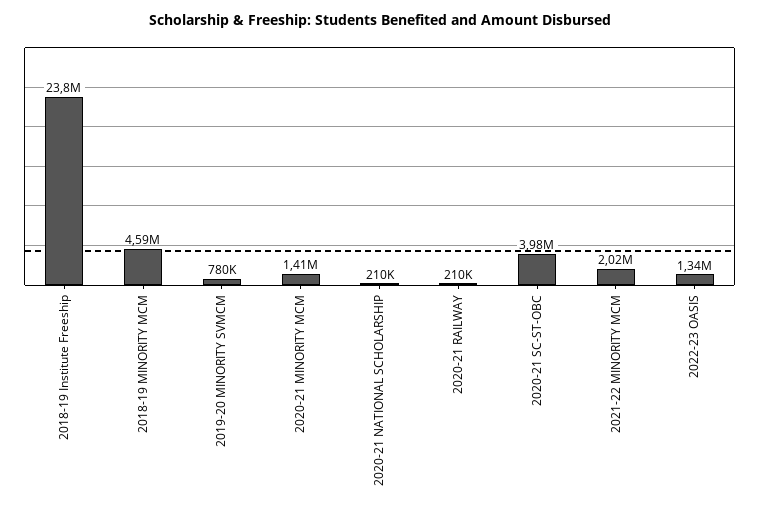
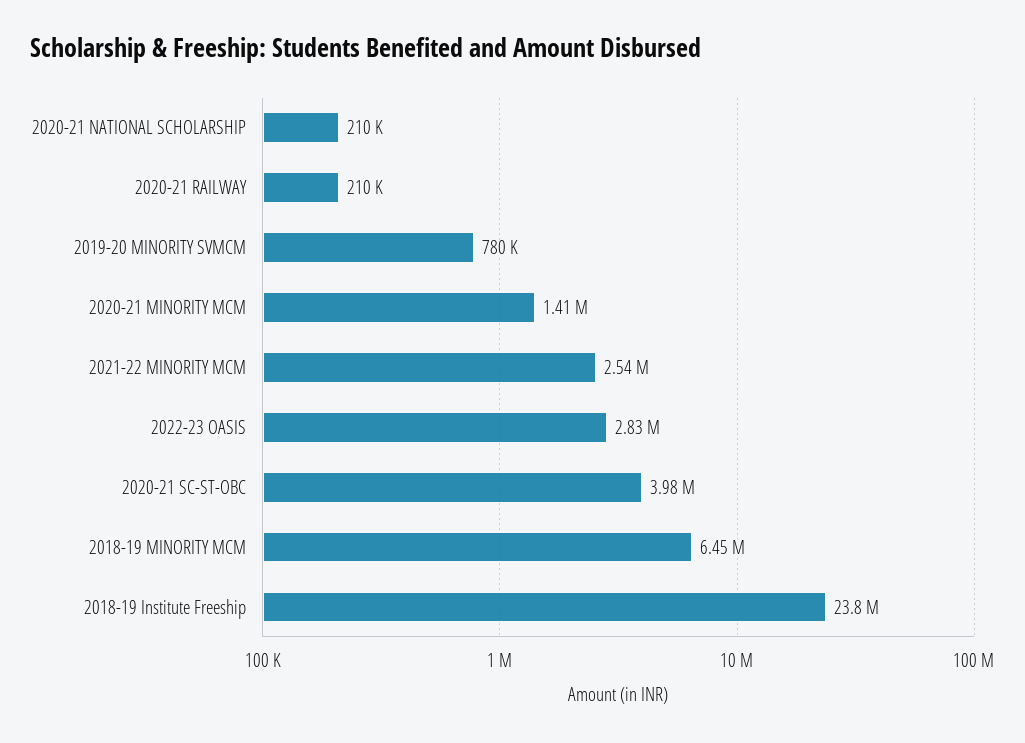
  {
    "2018-19 Institute Freeship": 23800000,
-   "2018-19 MINORITY MCM": 4590000,
+   "2018-19 MINORITY MCM": 6450000,
    "2019-20 MINORITY SVMCM": 780000,
    "2020-21 MINORITY MCM": 1410000,
    "2020-21 NATIONAL SCHOLARSHIP": 210000,
    "2020-21 RAILWAY": 210000,
    "2020-21 SC-ST-OBC": 3980000,
-   "2021-22 MINORITY MCM": 2020000,
+   "2021-22 MINORITY MCM": 2540000,
-   "2022-23 OASIS": 1340000
+   "2022-23 OASIS": 2830000
  }

